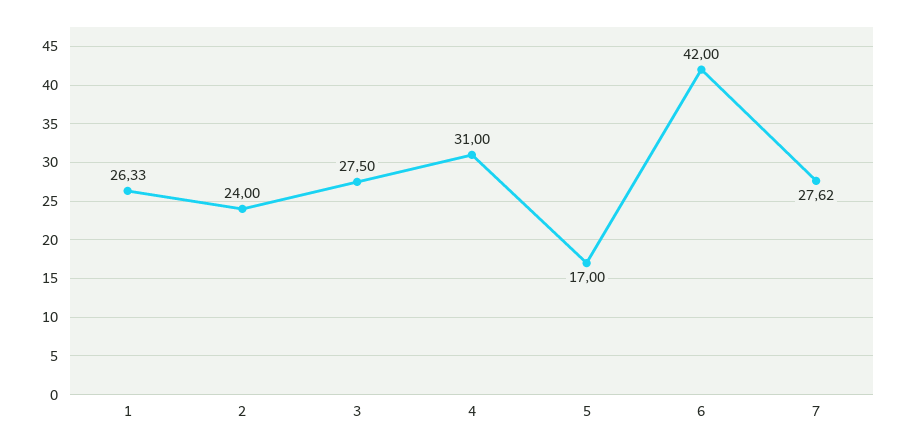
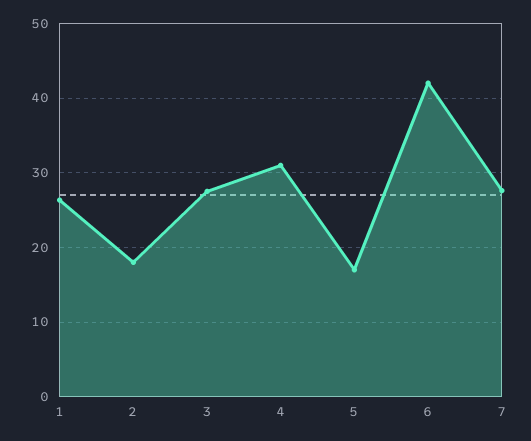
  {
    "1": 26.33,
-   "2": 24,
+   "2": 18,
    "3": 27.5,
    "4": 31,
    "5": 17,
    "6": 42,
    "7": 27.62
  }

